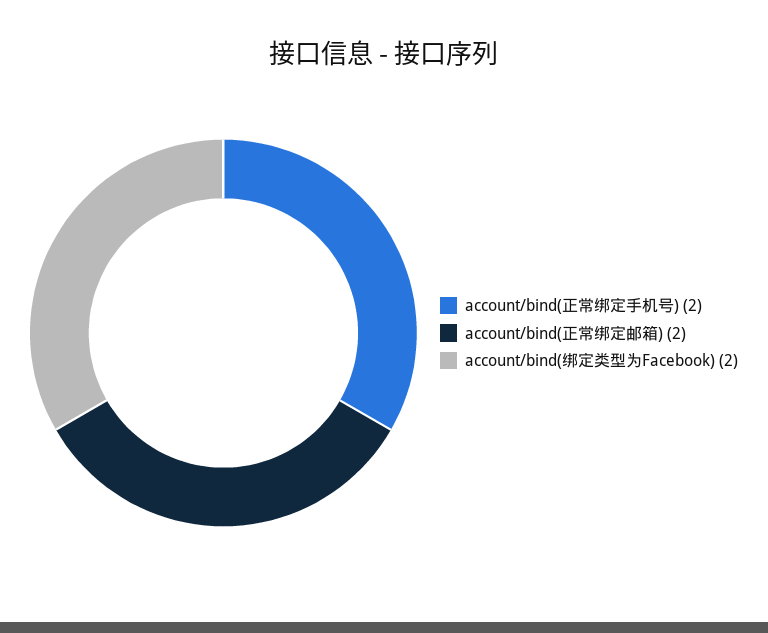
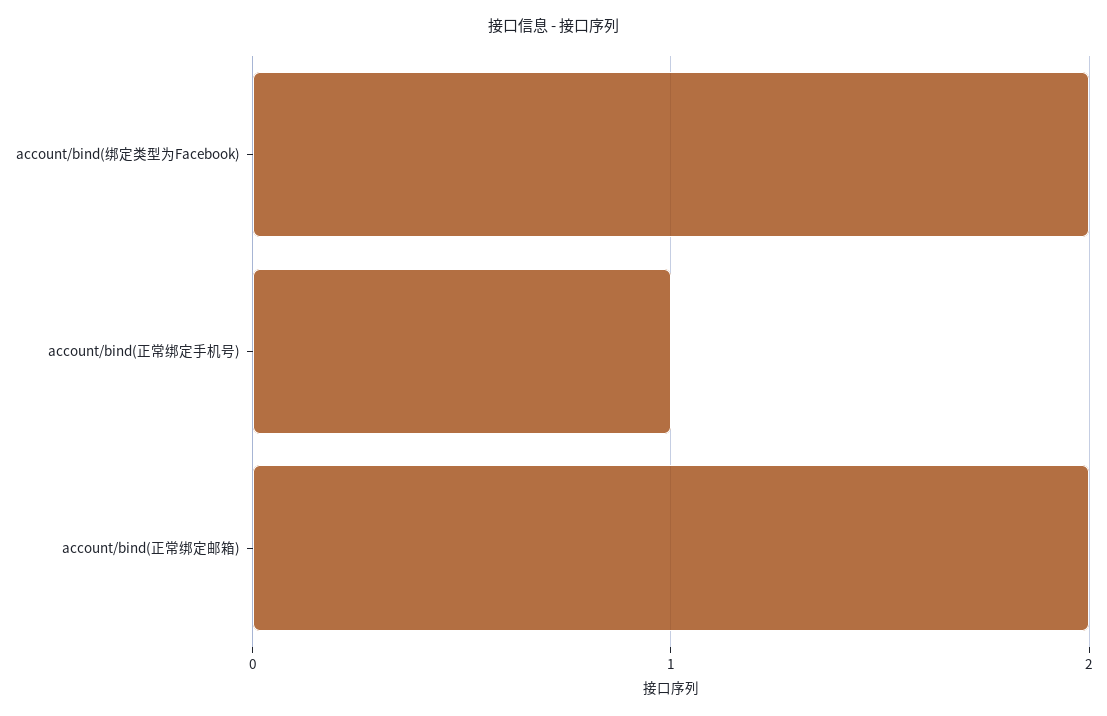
  {
-   "account/bind(正常绑定手机号)": 2,
+   "account/bind(正常绑定手机号)": 1,
    "account/bind(正常绑定邮箱)": 2,
    "account/bind(绑定类型为Facebook)": 2
  }

